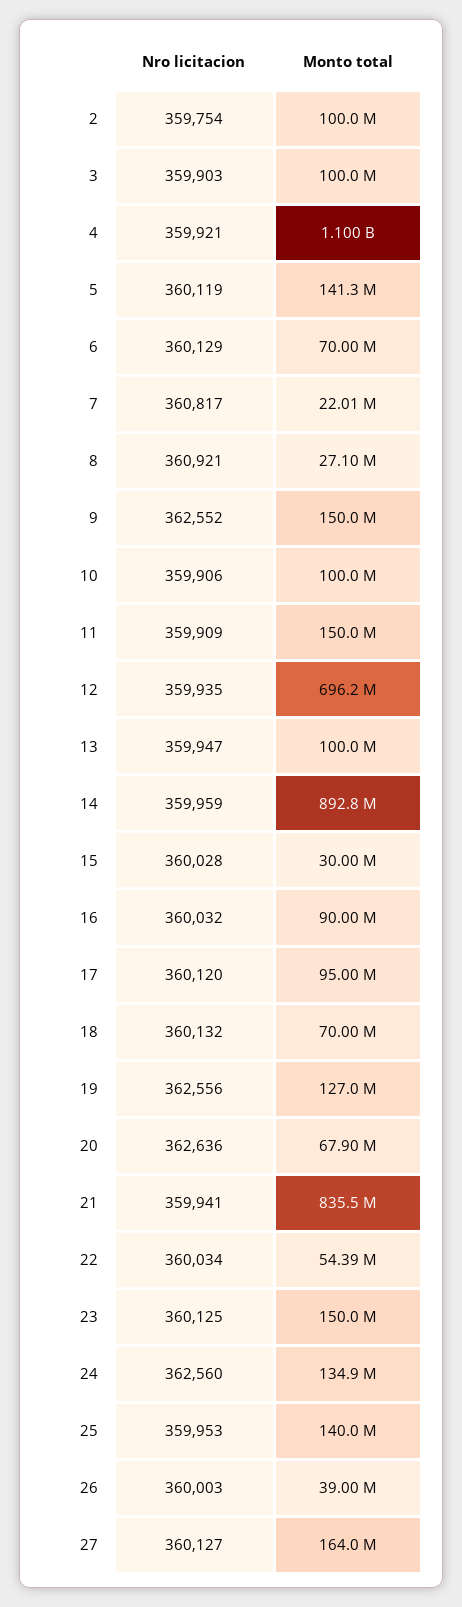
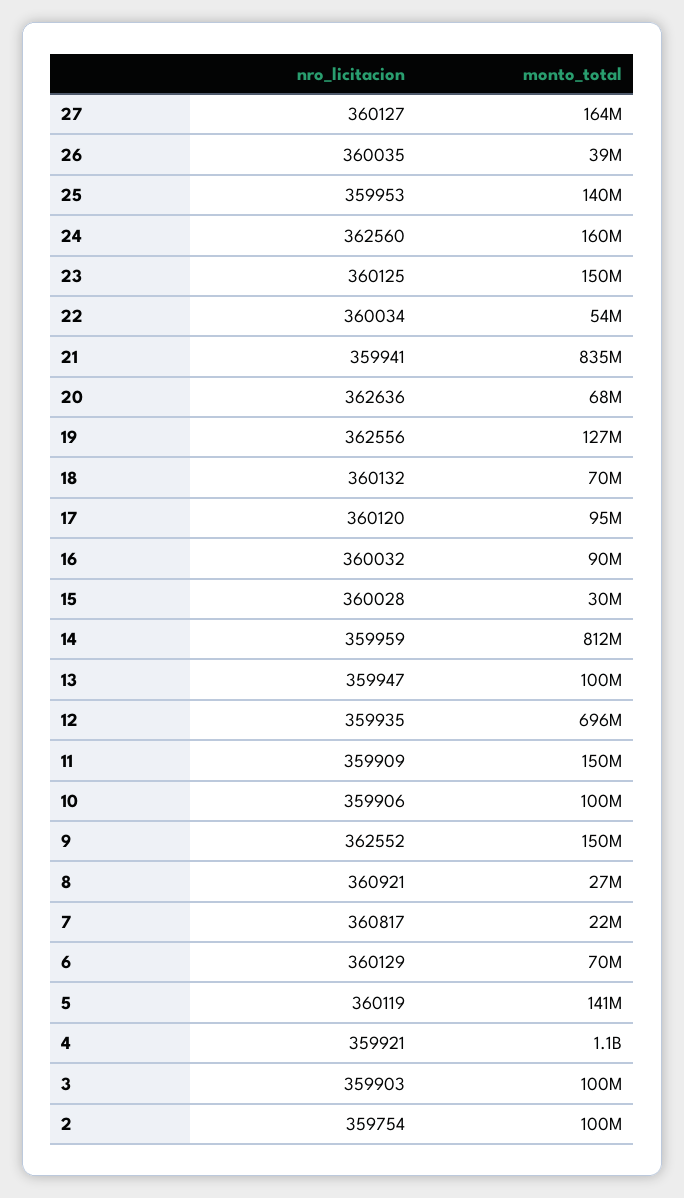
  {
    "Nro licitacion": {
      "2": 359754,
      "3": 359903,
      "4": 359921,
      "5": 360119,
      "6": 360129,
      "7": 360817,
      "8": 360921,
      "9": 362552,
      "10": 359906,
      "11": 359909,
      "12": 359935,
      "13": 359947,
      "14": 359959,
      "15": 360028,
      "16": 360032,
      "17": 360120,
      "18": 360132,
      "19": 362556,
      "20": 362636,
      "21": 359941,
      "22": 360034,
      "23": 360125,
      "24": 362560,
      "25": 359953,
-     "26": 360003,
+     "26": 360035,
      "27": 360127
    },
    "Monto total": {
      "2": 100000000,
      "3": 100000000,
      "4": 1100000000,
      "5": 141300000,
      "6": 70000000,
      "7": 22010000,
      "8": 27100000,
      "9": 150000000,
      "10": 100000000,
      "11": 150000000,
      "12": 696200000,
      "13": 100000000,
-     "14": 892800000,
+     "14": 812000000,
      "15": 30000000,
      "16": 90000000,
      "17": 95000000,
      "18": 70000000,
      "19": 127000000,
      "20": 67900000,
      "21": 835500000,
      "22": 54390000,
      "23": 150000000,
-     "24": 134900000,
+     "24": 160000000,
      "25": 140000000,
      "26": 39000000,
      "27": 164000000
    }
  }

